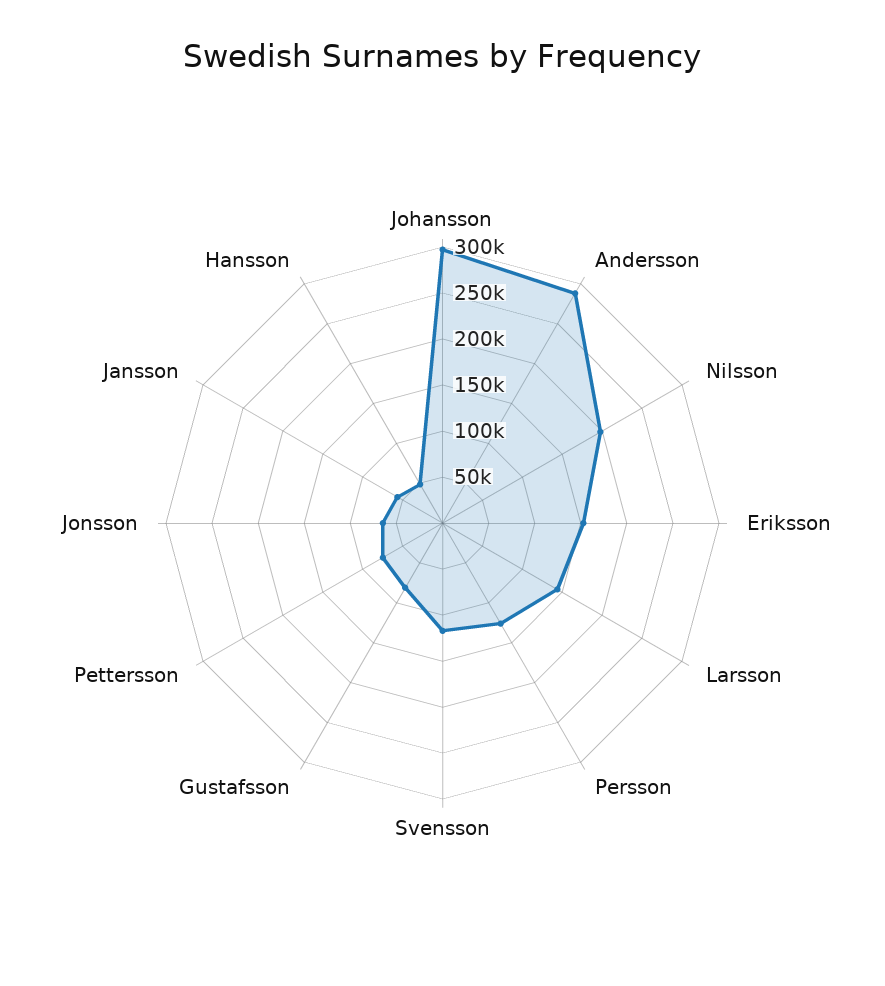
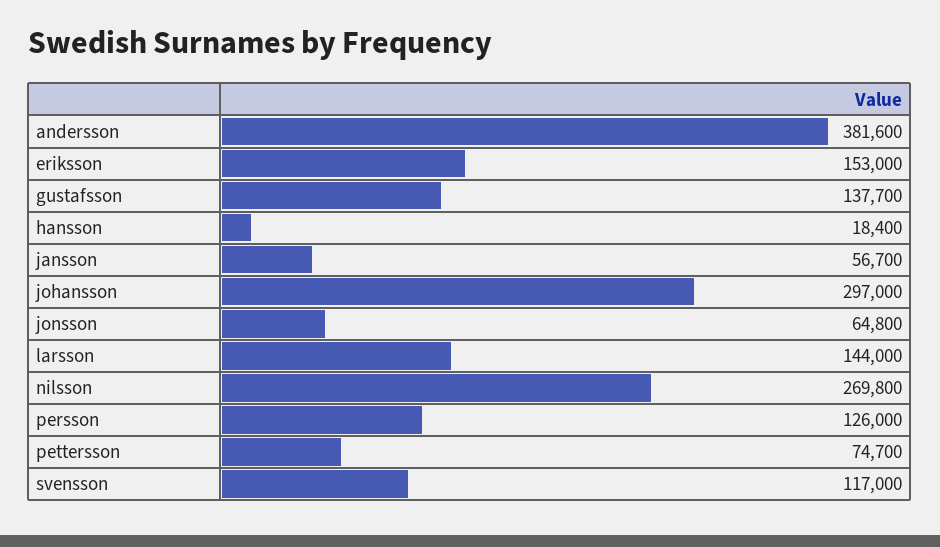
  {
    "Johansson": 297000,
-   "Andersson": 290000,
+   "Andersson": 381600,
-   "Nilsson": 200000,
+   "Nilsson": 269800,
    "Eriksson": 153000,
    "Larsson": 144000,
    "Persson": 126000,
    "Svensson": 117000,
-   "Gustafsson": 80000,
+   "Gustafsson": 137700,
    "Pettersson": 74700,
    "Jonsson": 64800,
    "Jansson": 56700,
-   "Hansson": 50000
+   "Hansson": 18400
  }

